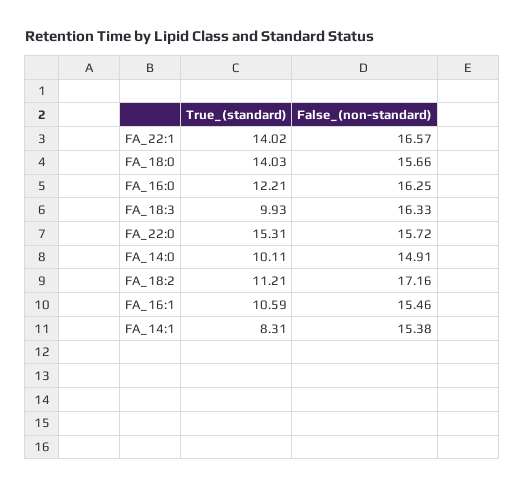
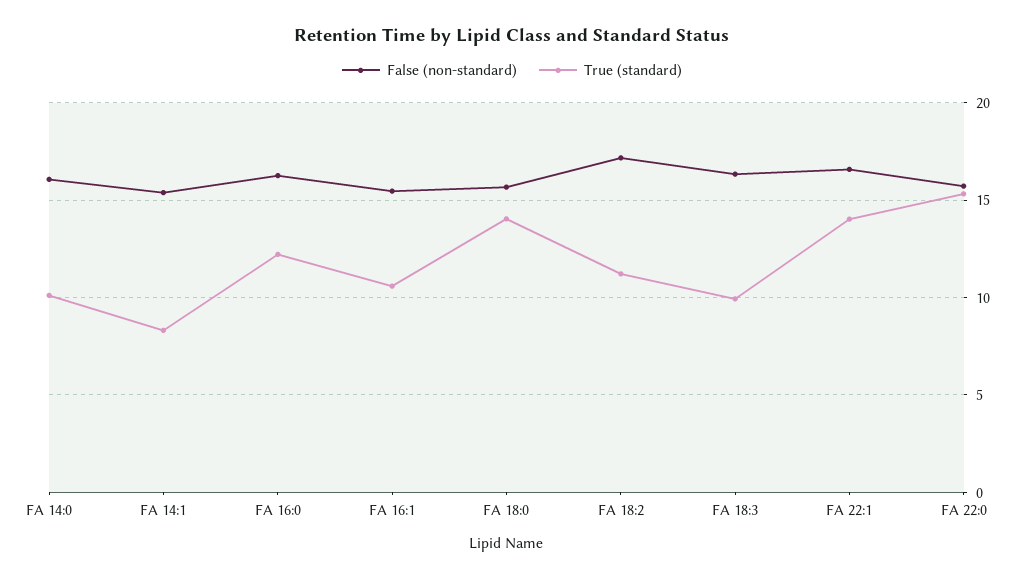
  {
    "True_(standard)": {
      "FA_22:1": 14.02,
      "FA_18:0": 14.03,
      "FA_16:0": 12.21,
      "FA_18:3": 9.93,
      "FA_22:0": 15.31,
      "FA_14:0": 10.11,
      "FA_18:2": 11.21,
      "FA_16:1": 10.59,
      "FA_14:1": 8.31
    },
    "False_(non-standard)": {
      "FA_22:1": 16.57,
      "FA_18:0": 15.66,
      "FA_16:0": 16.25,
      "FA_18:3": 16.33,
      "FA_22:0": 15.72,
-     "FA_14:0": 14.91,
+     "FA_14:0": 16,
      "FA_18:2": 17.16,
      "FA_16:1": 15.46,
      "FA_14:1": 15.38
    }
  }

